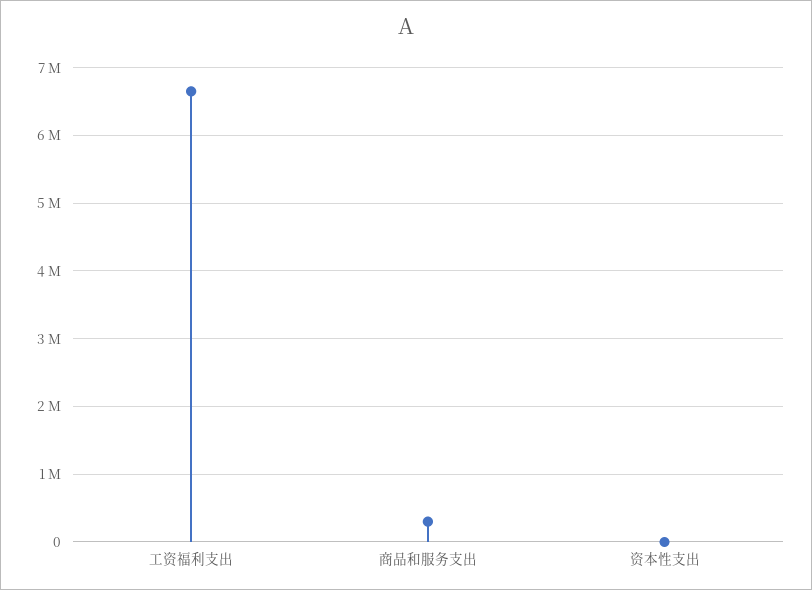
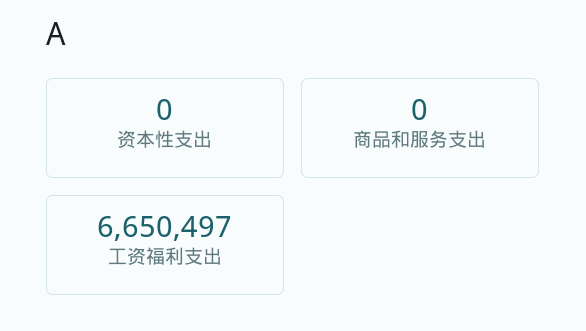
  {
    "工资福利支出": 6650497,
-   "商品和服务支出": 300000,
+   "商品和服务支出": 0,
    "资本性支出": 0
  }

